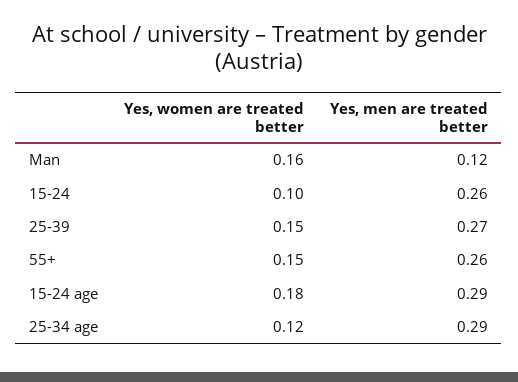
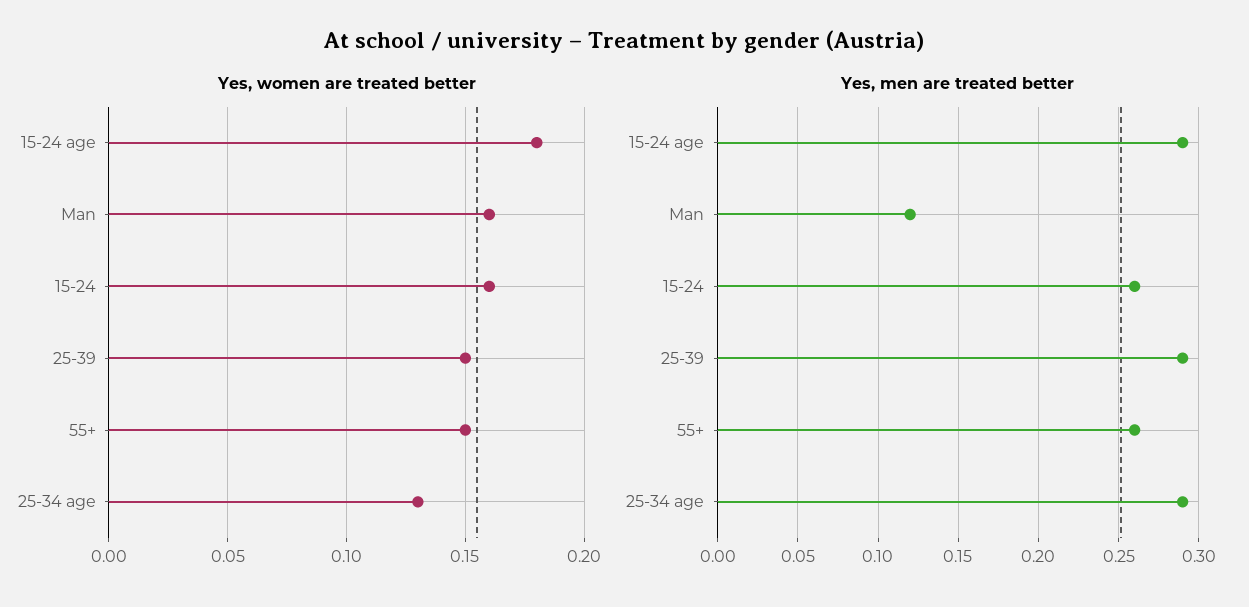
  {
    "Yes, women are treated better": {
      "Man": 0.16,
-     "15-24": 0.1,
+     "15-24": 0.16,
      "25-39": 0.15,
      "55+": 0.15,
      "15-24 age": 0.18,
-     "25-34 age": 0.12
+     "25-34 age": 0.13
    },
    "Yes, men are treated better": {
      "Man": 0.12,
      "15-24": 0.26,
-     "25-39": 0.27,
+     "25-39": 0.29,
      "55+": 0.26,
      "15-24 age": 0.29,
      "25-34 age": 0.29
    }
  }

